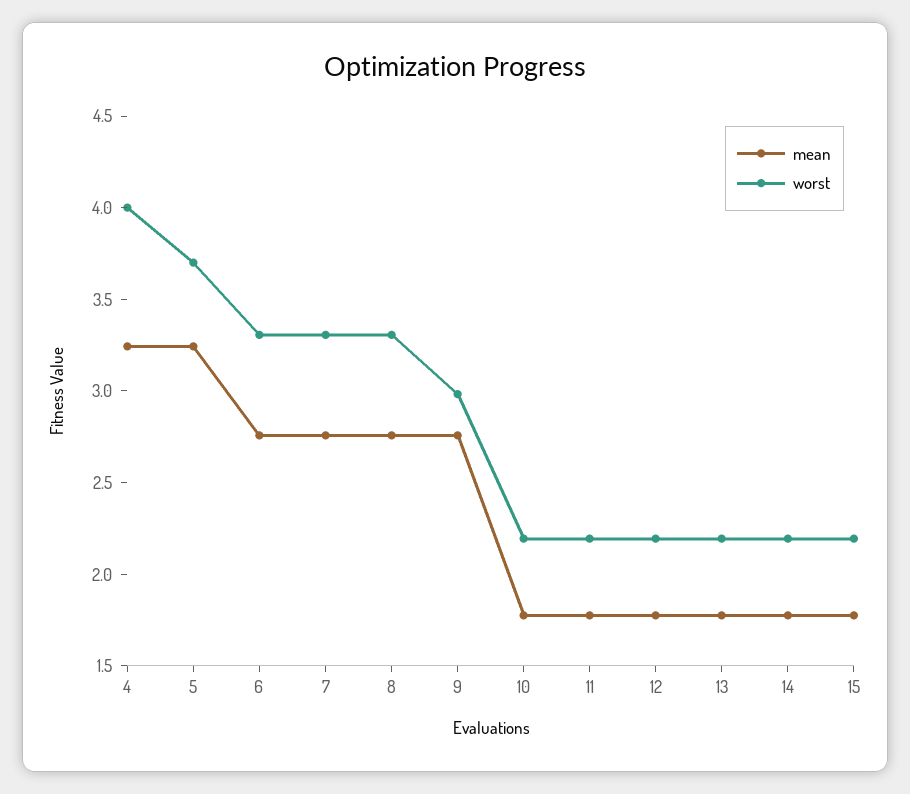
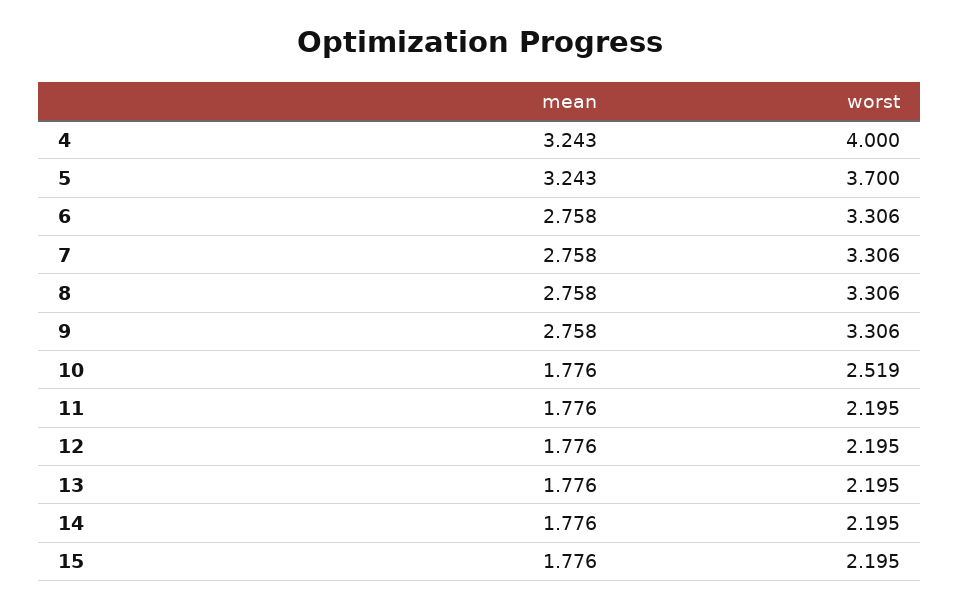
  {
    "mean": {
      "4": 3.243,
      "5": 3.243,
      "6": 2.758,
      "7": 2.758,
      "8": 2.758,
      "9": 2.758,
      "10": 1.776,
      "11": 1.776,
      "12": 1.776,
      "13": 1.776,
      "14": 1.776,
      "15": 1.776
    },
    "worst": {
      "4": 4,
      "5": 3.7,
      "6": 3.306,
      "7": 3.306,
      "8": 3.306,
-     "9": 3,
+     "9": 3.306,
-     "10": 2.2,
+     "10": 2.519,
      "11": 2.195,
      "12": 2.195,
      "13": 2.195,
      "14": 2.195,
      "15": 2.195
    }
  }

